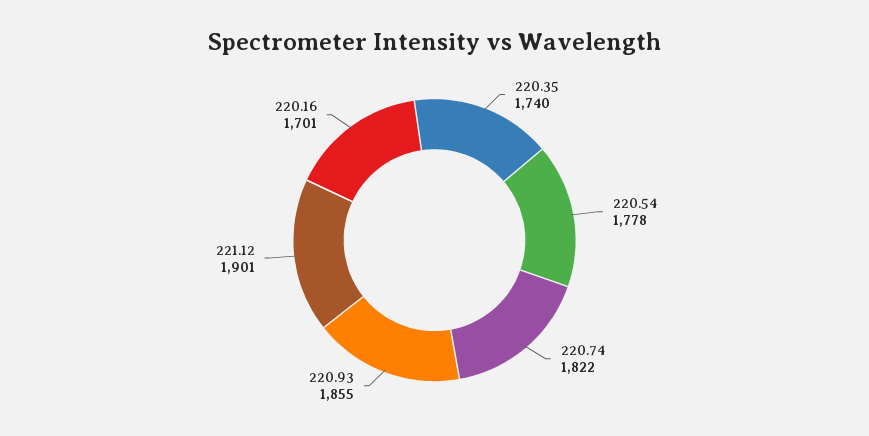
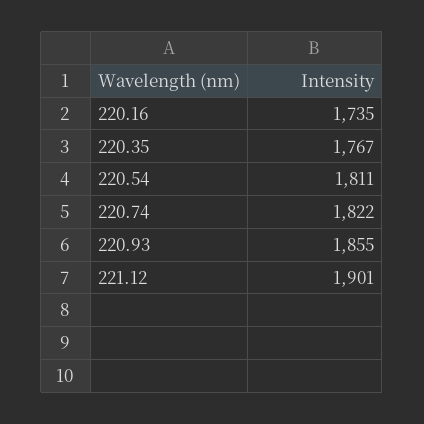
  {
-   "220.35": 1740,
+   "220.35": 1767,
-   "220.54": 1778,
+   "220.54": 1811,
    "220.74": 1822,
    "220.93": 1855,
    "221.12": 1901,
-   "220.16": 1701
+   "220.16": 1735
  }

